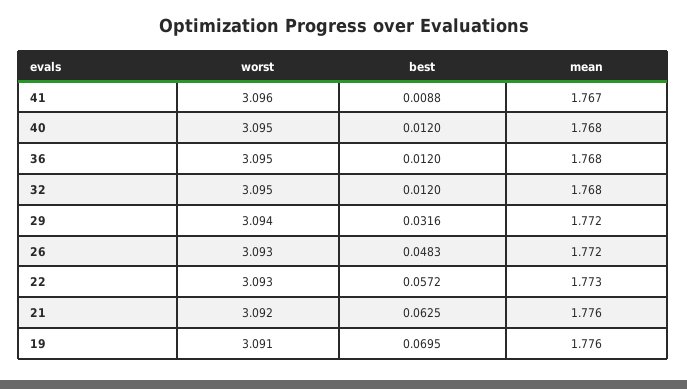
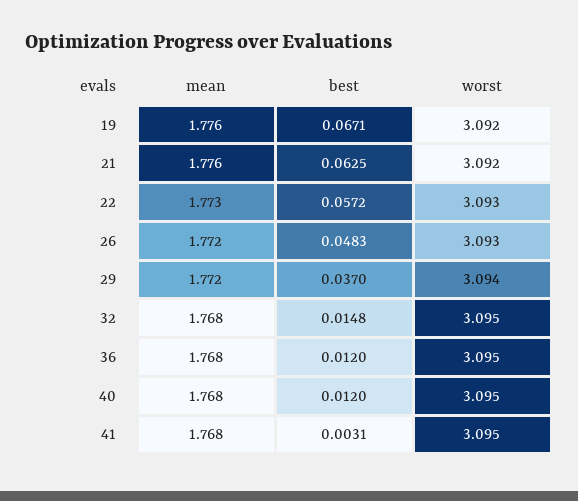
  {
    "worst": {
-     "41": 3.096,
+     "41": 3.095,
      "40": 3.095,
      "36": 3.095,
      "32": 3.095,
      "29": 3.094,
      "26": 3.093,
      "22": 3.093,
      "21": 3.092,
-     "19": 3.091
+     "19": 3.092
    },
    "best": {
-     "41": 0.0088,
+     "41": 0.0031,
      "40": 0.012,
      "36": 0.012,
-     "32": 0.012,
+     "32": 0.0148,
-     "29": 0.0316,
+     "29": 0.037,
      "26": 0.0483,
      "22": 0.0572,
      "21": 0.0625,
-     "19": 0.0695
+     "19": 0.0671
    },
    "mean": {
-     "41": 1.767,
+     "41": 1.768,
      "40": 1.768,
      "36": 1.768,
      "32": 1.768,
      "29": 1.772,
      "26": 1.772,
      "22": 1.773,
      "21": 1.776,
      "19": 1.776
    }
  }

